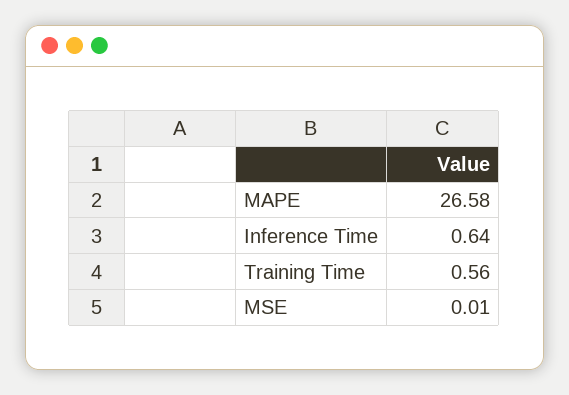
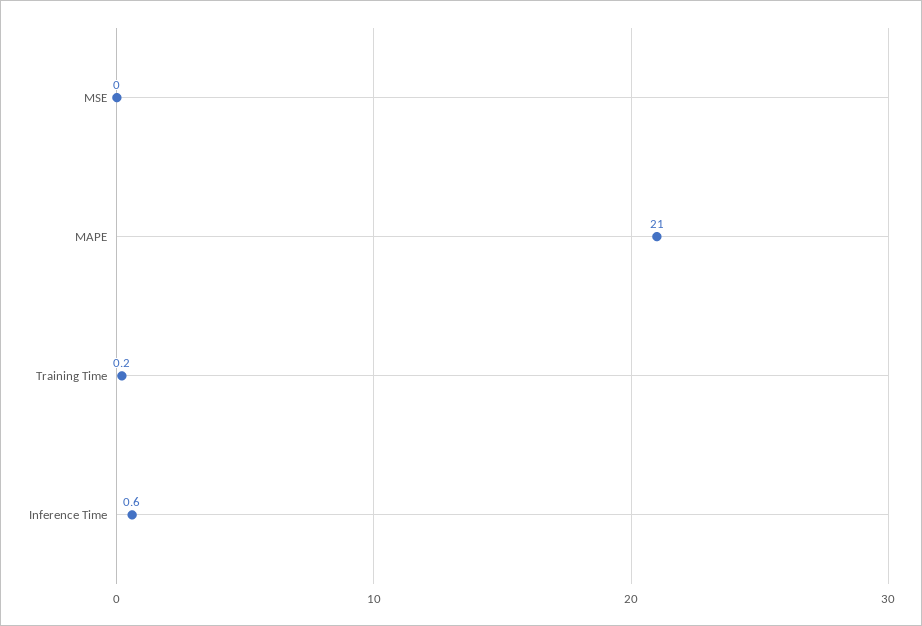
  {
-   "MAPE": 26.58,
+   "MAPE": 21,
    "Inference Time": 0.64,
-   "Training Time": 0.56,
+   "Training Time": 0.2,
    "MSE": 0.01
  }

